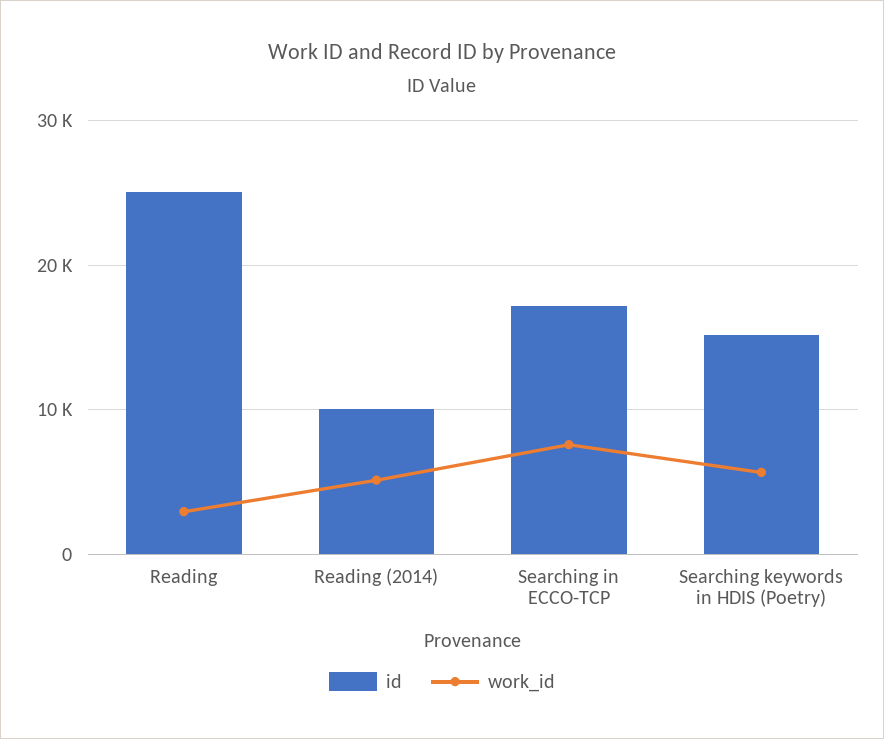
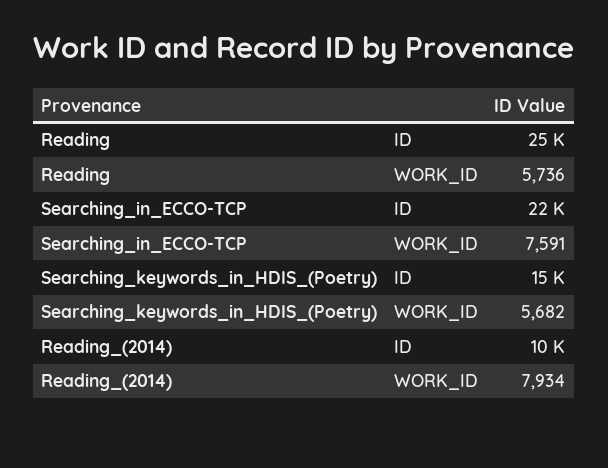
  {
    "id": {
      "Reading": 25000,
      "Reading (2014)": 10000,
-     "Searching in ECCO-TCP": 17000,
+     "Searching in ECCO-TCP": 22000,
      "Searching keywords in HDIS (Poetry)": 15000
    },
    "work_id": {
-     "Reading": 3000,
+     "Reading": 5736,
-     "Reading (2014)": 5000,
+     "Reading (2014)": 7934,
      "Searching in ECCO-TCP": 7591,
      "Searching keywords in HDIS (Poetry)": 5682
    }
  }

